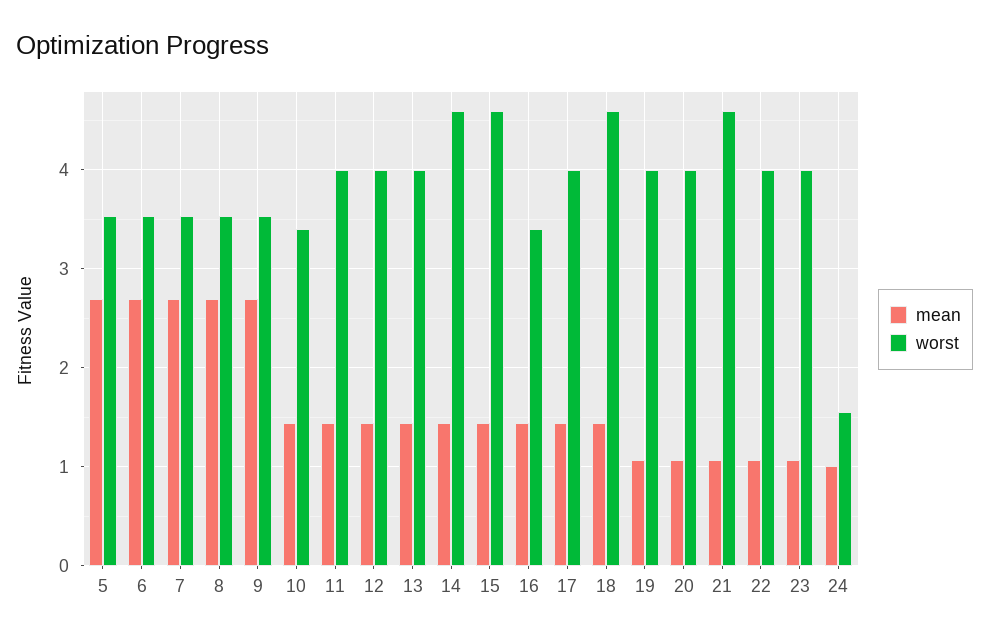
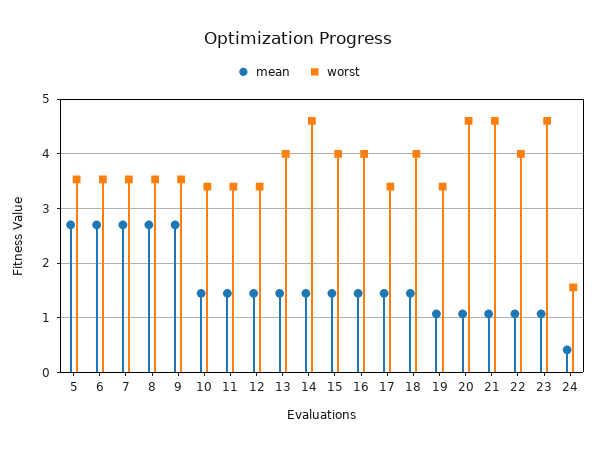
  {
    "mean": {
      "5": 2.7,
      "6": 2.7,
      "7": 2.7,
      "8": 2.7,
      "9": 2.7,
      "10": 1.4,
      "11": 1.4,
      "12": 1.4,
      "13": 1.4,
      "14": 1.4,
      "15": 1.4,
      "16": 1.4,
      "17": 1.4,
      "18": 1.4,
      "19": 1.1,
      "20": 1.1,
      "21": 1.1,
      "22": 1.1,
      "23": 1.1,
-     "24": 1
+     "24": 0.4
    },
    "worst": {
      "5": 3.5,
      "6": 3.5,
      "7": 3.5,
      "8": 3.5,
      "9": 3.5,
      "10": 3.4,
-     "11": 4,
+     "11": 3.4,
-     "12": 4,
+     "12": 3.4,
      "13": 4,
      "14": 4.6,
-     "15": 4.6,
+     "15": 4,
-     "16": 3.4,
+     "16": 4,
-     "17": 4,
+     "17": 3.4,
-     "18": 4.6,
+     "18": 4,
-     "19": 4,
+     "19": 3.4,
-     "20": 4,
+     "20": 4.6,
      "21": 4.6,
      "22": 4,
-     "23": 4,
+     "23": 4.6,
      "24": 1.6
    }
  }

